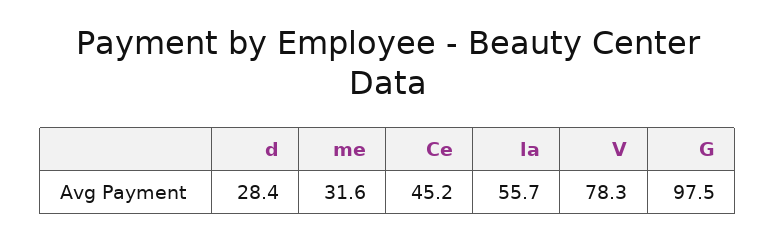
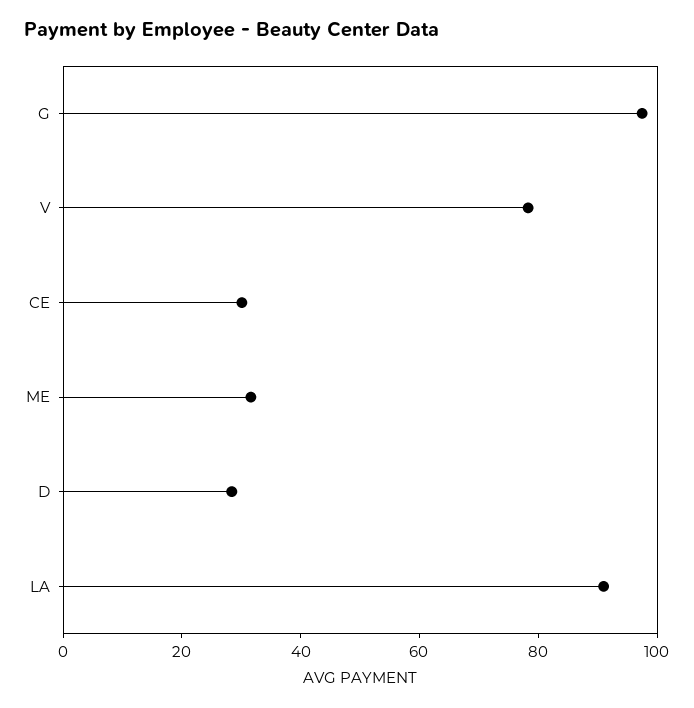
  {
    "d": 28.4,
    "me": 31.6,
-   "Ce": 45.2,
+   "Ce": 30,
-   "la": 55.7,
+   "la": 90,
    "V": 78.3,
    "G": 97.5
  }

